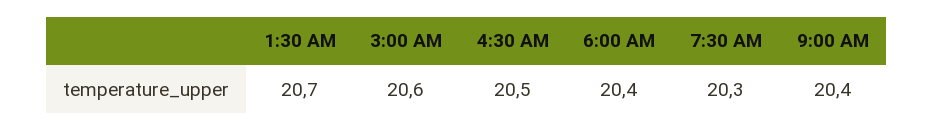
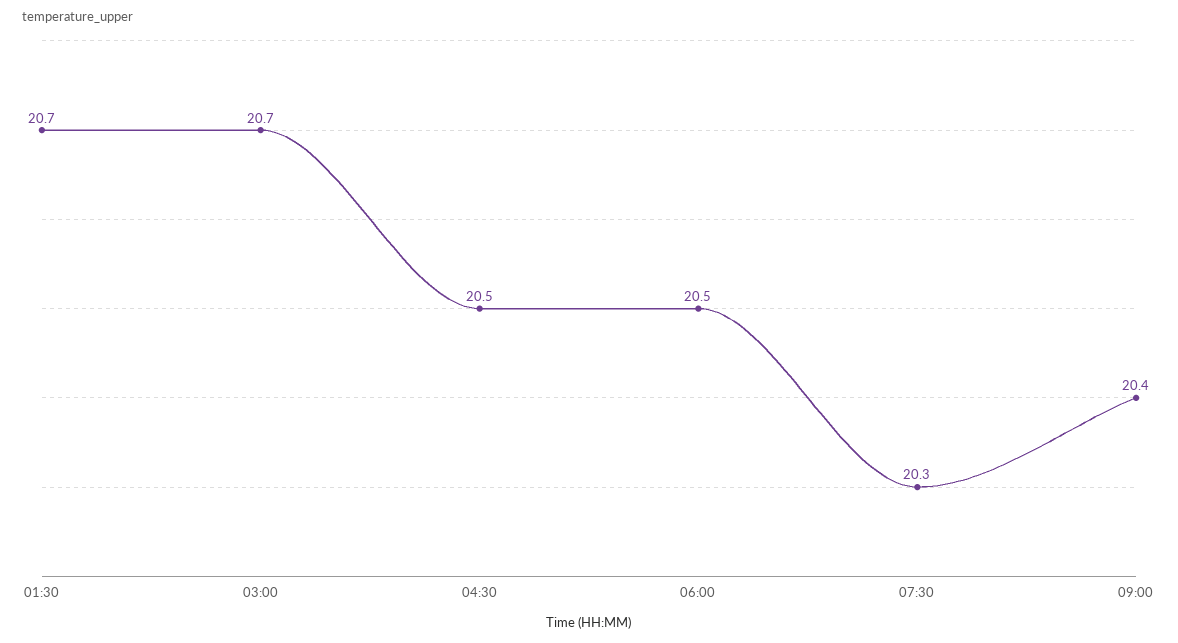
  {
    "1:30 AM": 20.7,
-   "3:00 AM": 20.6,
+   "3:00 AM": 20.7,
    "4:30 AM": 20.5,
-   "6:00 AM": 20.4,
+   "6:00 AM": 20.5,
    "7:30 AM": 20.3,
    "9:00 AM": 20.4
  }

